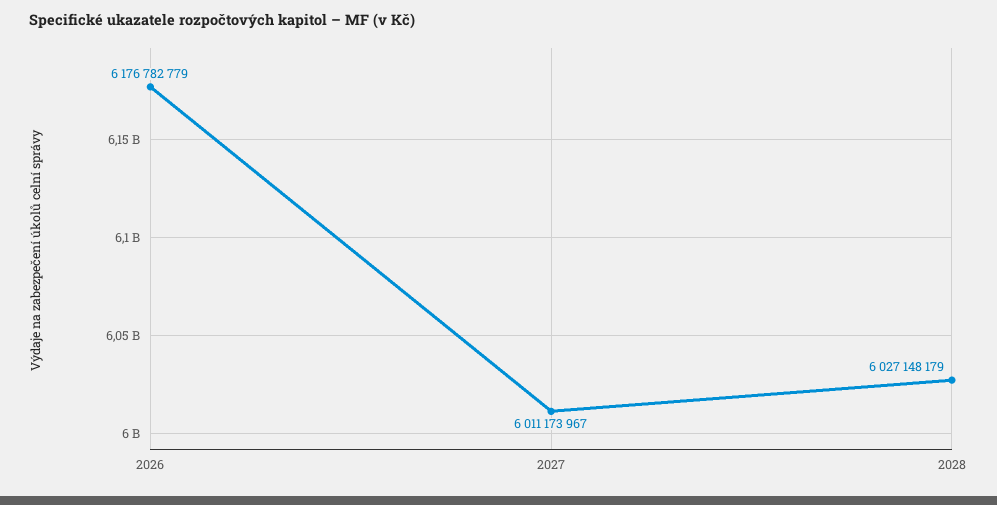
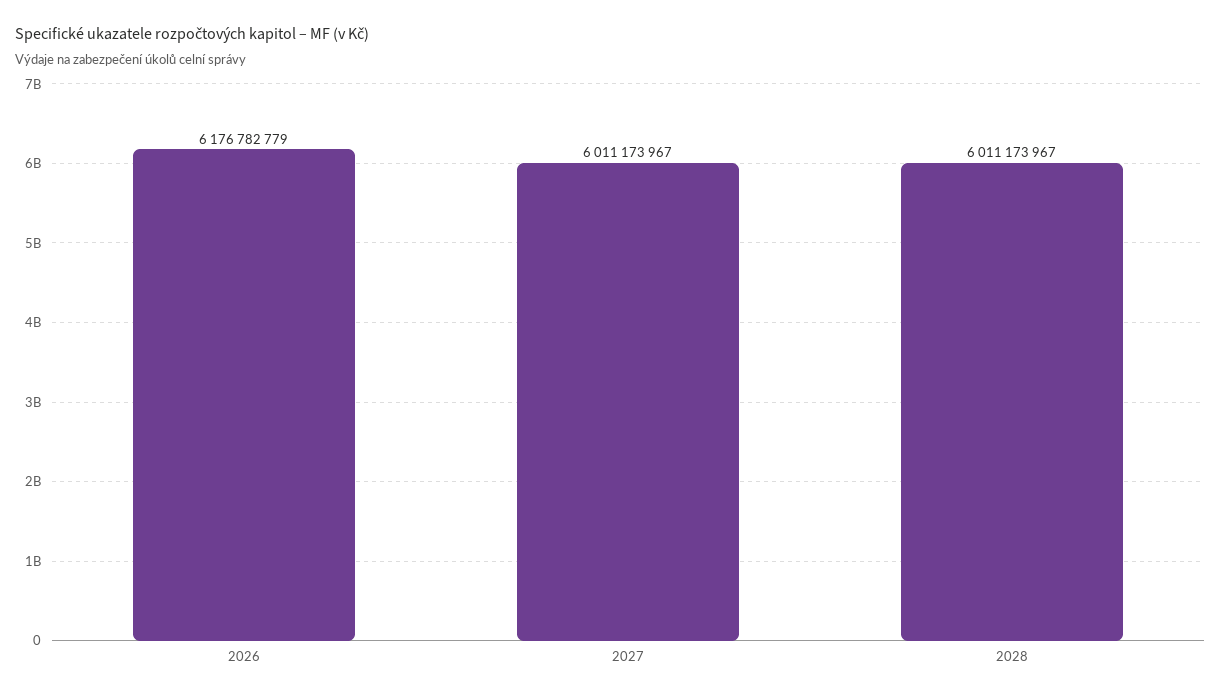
  {
    "2026": 6176782779,
    "2027": 6011173967,
-   "2028": 6027148179
+   "2028": 6011173967
  }

